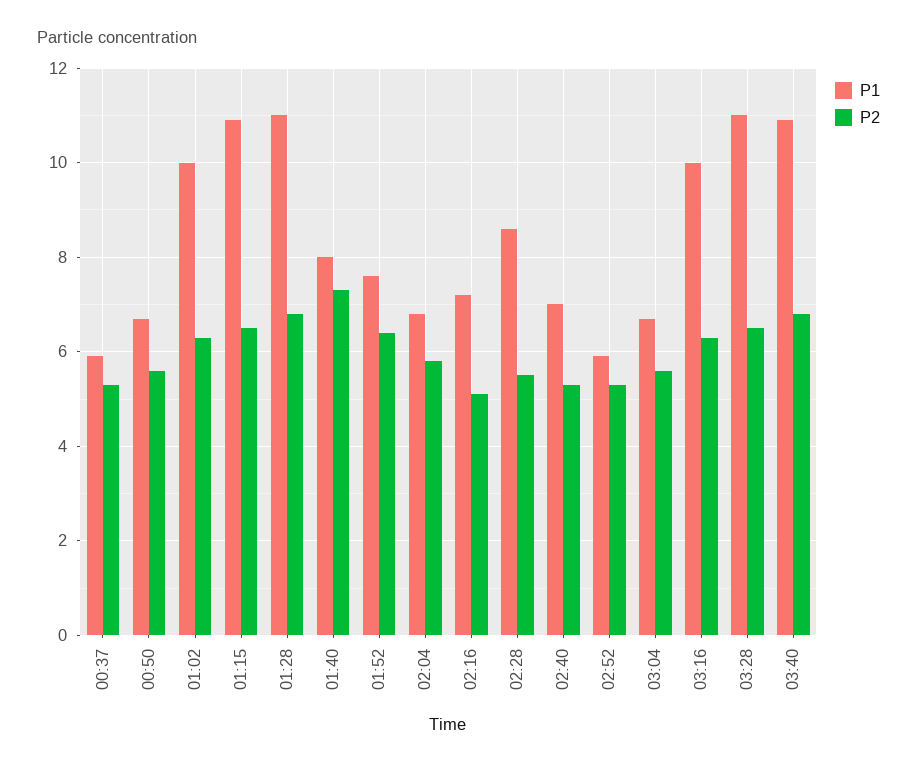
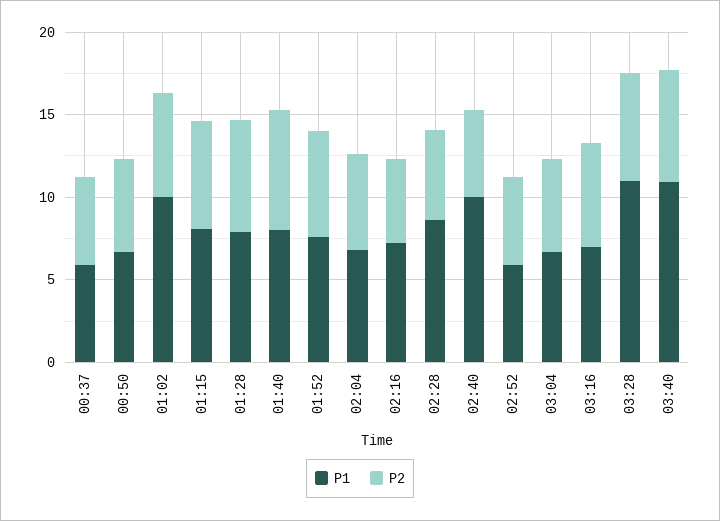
  {
    "P1": {
      "00:37": 6,
      "00:50": 6.5,
      "01:02": 10,
-     "01:15": 11,
+     "01:15": 8,
-     "01:28": 11,
+     "01:28": 8,
      "01:40": 8,
      "01:52": 7.5,
      "02:04": 7,
      "02:16": 7,
      "02:28": 8.5,
-     "02:40": 7,
+     "02:40": 10,
      "02:52": 6,
      "03:04": 6.5,
-     "03:16": 10,
+     "03:16": 7,
      "03:28": 11,
      "03:40": 11
    },
    "P2": {
      "00:37": 5.5,
      "00:50": 5.5,
      "01:02": 6.5,
      "01:15": 6.5,
      "01:28": 7,
      "01:40": 7.5,
      "01:52": 6.5,
      "02:04": 6,
      "02:16": 5,
      "02:28": 5.5,
      "02:40": 5.5,
      "02:52": 5.5,
      "03:04": 5.5,
      "03:16": 6.5,
      "03:28": 6.5,
      "03:40": 7
    }
  }

